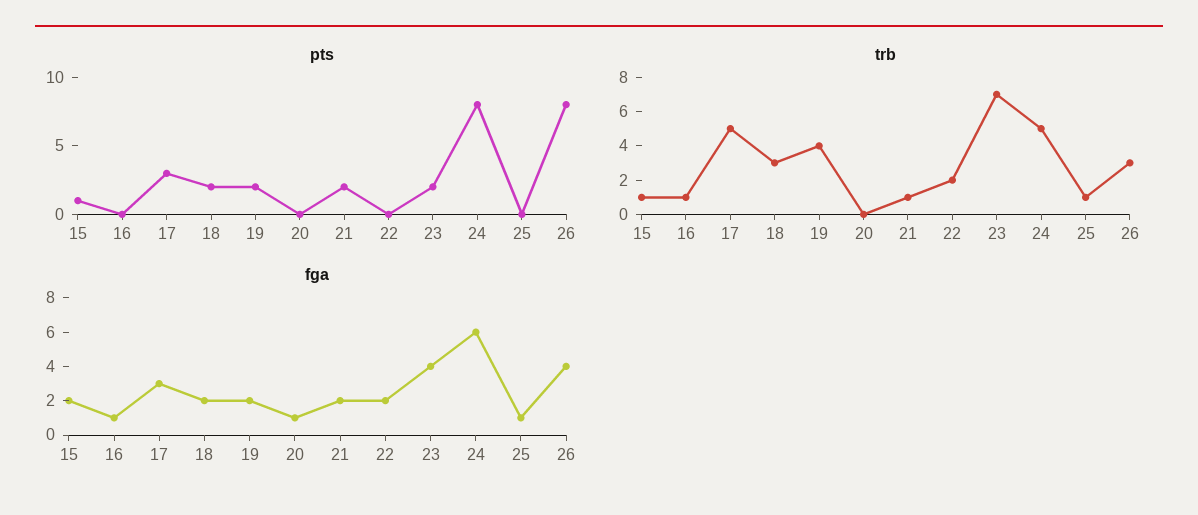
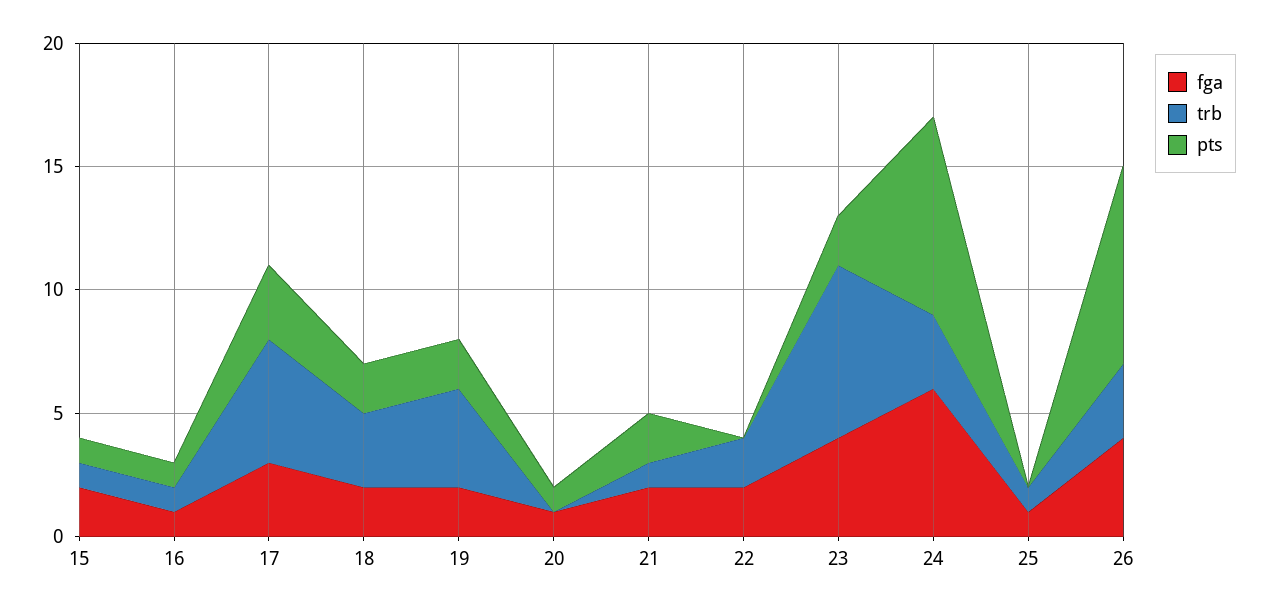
  {
    "pts": {
      "15": 1,
-     "16": 0,
+     "16": 1,
      "17": 3,
      "18": 2,
      "19": 2,
-     "20": 0,
+     "20": 1,
      "21": 2,
      "22": 0,
      "23": 2,
      "24": 8,
      "25": 0,
      "26": 8
    },
    "trb": {
      "15": 1,
      "16": 1,
      "17": 5,
      "18": 3,
      "19": 4,
      "20": 0,
      "21": 1,
      "22": 2,
      "23": 7,
-     "24": 5,
+     "24": 3,
      "25": 1,
      "26": 3
    },
    "fga": {
      "15": 2,
      "16": 1,
      "17": 3,
      "18": 2,
      "19": 2,
      "20": 1,
      "21": 2,
      "22": 2,
      "23": 4,
      "24": 6,
      "25": 1,
      "26": 4
    }
  }

